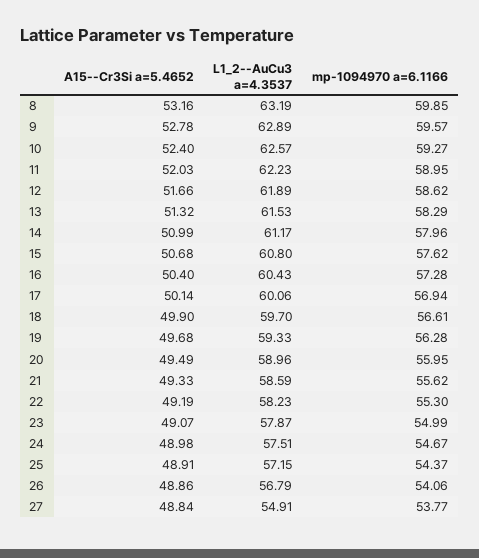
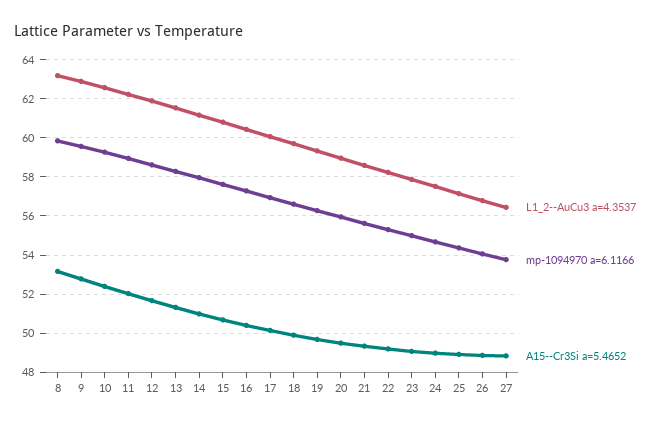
  {
    "A15--Cr3Si a=5.4652": {
      "8": 53.16,
      "9": 52.78,
      "10": 52.4,
      "11": 52.03,
      "12": 51.66,
      "13": 51.32,
      "14": 50.99,
      "15": 50.68,
      "16": 50.4,
      "17": 50.14,
      "18": 49.9,
      "19": 49.68,
      "20": 49.49,
      "21": 49.33,
      "22": 49.19,
      "23": 49.07,
      "24": 48.98,
      "25": 48.91,
      "26": 48.86,
      "27": 48.84
    },
    "L1_2--AuCu3 a=4.3537": {
      "8": 63.19,
      "9": 62.89,
      "10": 62.57,
      "11": 62.23,
      "12": 61.89,
      "13": 61.53,
      "14": 61.17,
      "15": 60.8,
      "16": 60.43,
      "17": 60.06,
      "18": 59.7,
      "19": 59.33,
      "20": 58.96,
      "21": 58.59,
      "22": 58.23,
      "23": 57.87,
      "24": 57.51,
      "25": 57.15,
      "26": 56.79,
-     "27": 54.91
+     "27": 56.5
    },
    "mp-1094970 a=6.1166": {
      "8": 59.85,
      "9": 59.57,
      "10": 59.27,
      "11": 58.95,
      "12": 58.62,
      "13": 58.29,
      "14": 57.96,
      "15": 57.62,
      "16": 57.28,
      "17": 56.94,
      "18": 56.61,
      "19": 56.28,
      "20": 55.95,
      "21": 55.62,
      "22": 55.3,
      "23": 54.99,
      "24": 54.67,
      "25": 54.37,
      "26": 54.06,
      "27": 53.77
    }
  }

